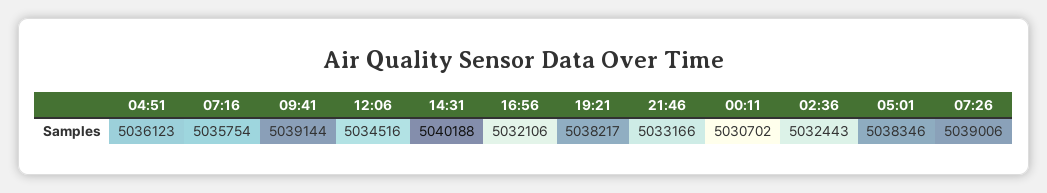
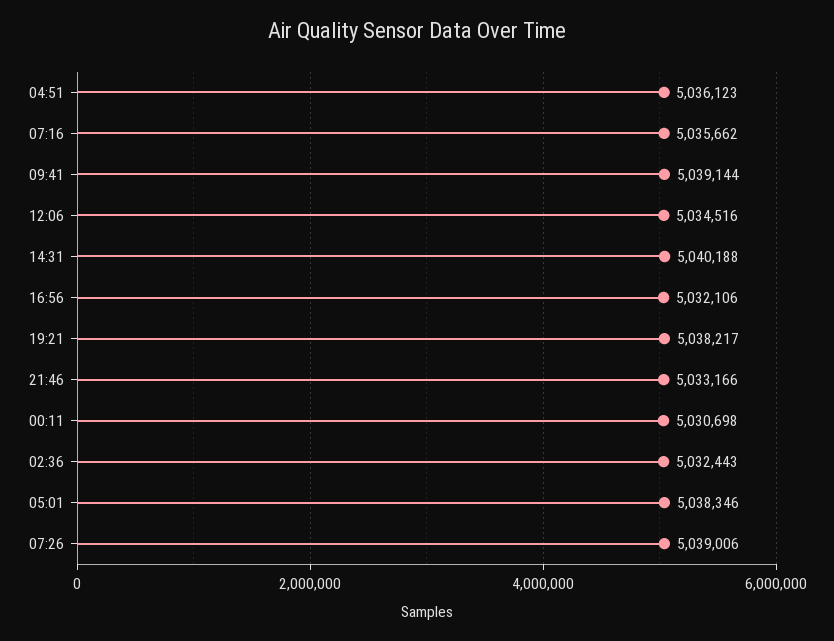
  {
    "04:51": 5036123,
-   "07:16": 5035754,
+   "07:16": 5035662,
    "09:41": 5039144,
    "12:06": 5034516,
    "14:31": 5040188,
    "16:56": 5032106,
    "19:21": 5038217,
    "21:46": 5033166,
-   "00:11": 5030702,
+   "00:11": 5030698,
    "02:36": 5032443,
    "05:01": 5038346,
    "07:26": 5039006
  }

